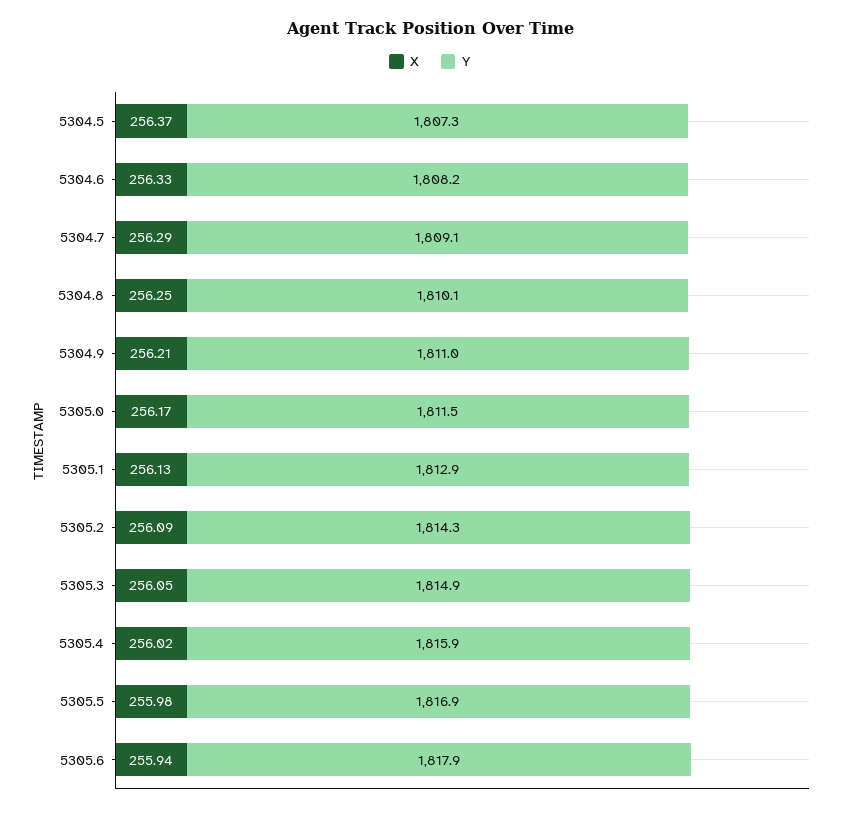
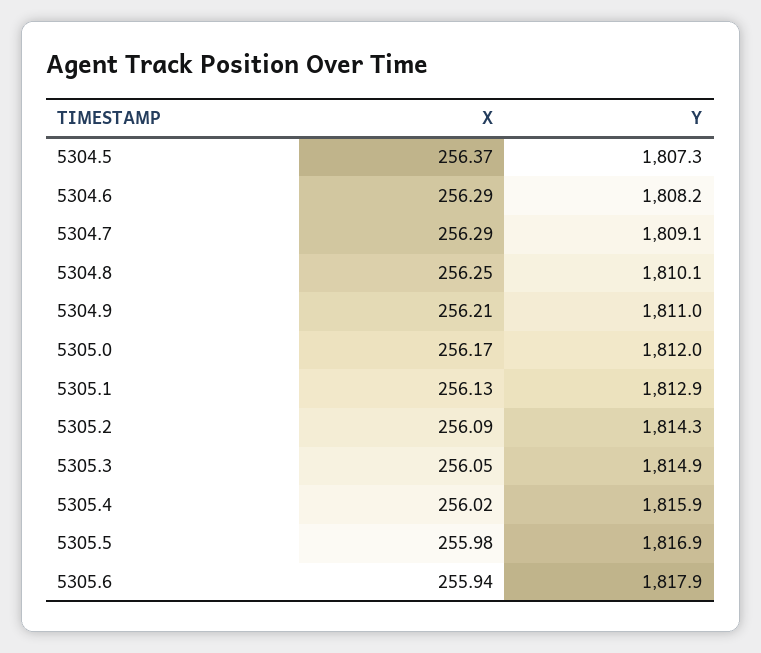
  {
    "X": {
      "5304.5": 256.37,
-     "5304.6": 256.33,
+     "5304.6": 256.29,
      "5304.7": 256.29,
      "5304.8": 256.25,
      "5304.9": 256.21,
      "5305.0": 256.17,
      "5305.1": 256.13,
      "5305.2": 256.09,
      "5305.3": 256.05,
      "5305.4": 256.02,
      "5305.5": 255.98,
      "5305.6": 255.94
    },
    "Y": {
      "5304.5": 1807.3,
      "5304.6": 1808.2,
      "5304.7": 1809.1,
      "5304.8": 1810.1,
      "5304.9": 1811,
-     "5305.0": 1811.5,
+     "5305.0": 1812,
      "5305.1": 1812.9,
      "5305.2": 1814.3,
      "5305.3": 1814.9,
      "5305.4": 1815.9,
      "5305.5": 1816.9,
      "5305.6": 1817.9
    }
  }

